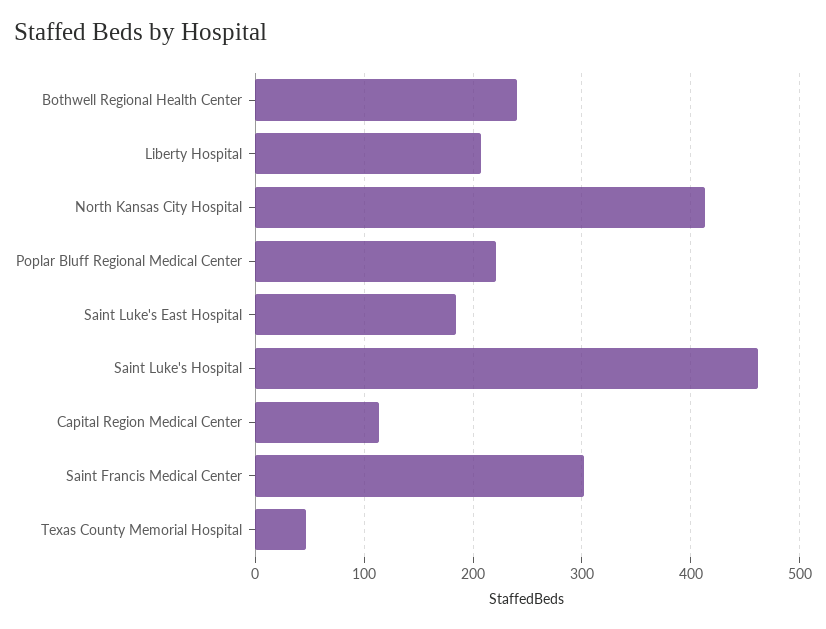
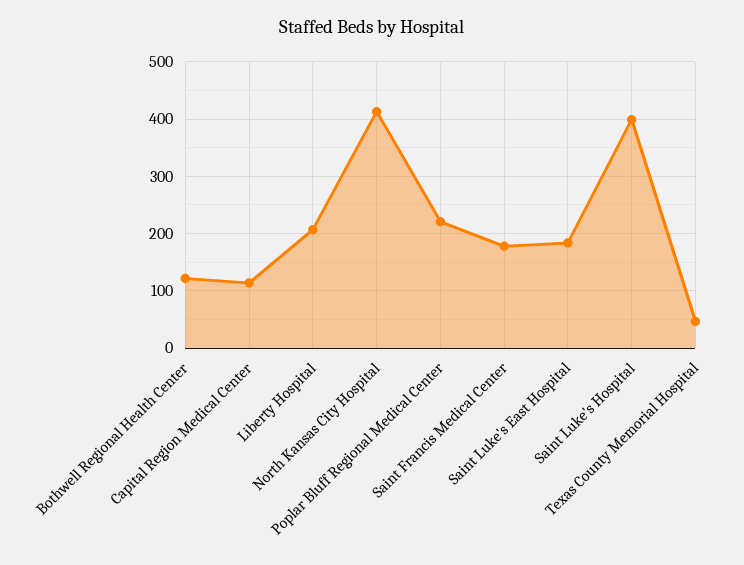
  {
-   "Bothwell Regional Health Center": 240,
+   "Bothwell Regional Health Center": 120,
    "Liberty Hospital": 210,
    "North Kansas City Hospital": 410,
    "Poplar Bluff Regional Medical Center": 220,
    "Saint Luke's East Hospital": 180,
-   "Saint Luke's Hospital": 460,
+   "Saint Luke's Hospital": 400,
    "Capital Region Medical Center": 110,
-   "Saint Francis Medical Center": 300,
+   "Saint Francis Medical Center": 180,
    "Texas County Memorial Hospital": 50
  }

